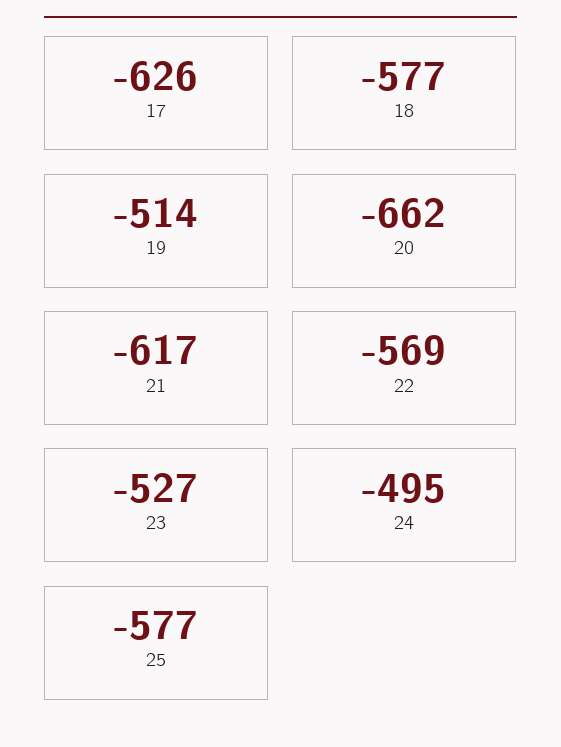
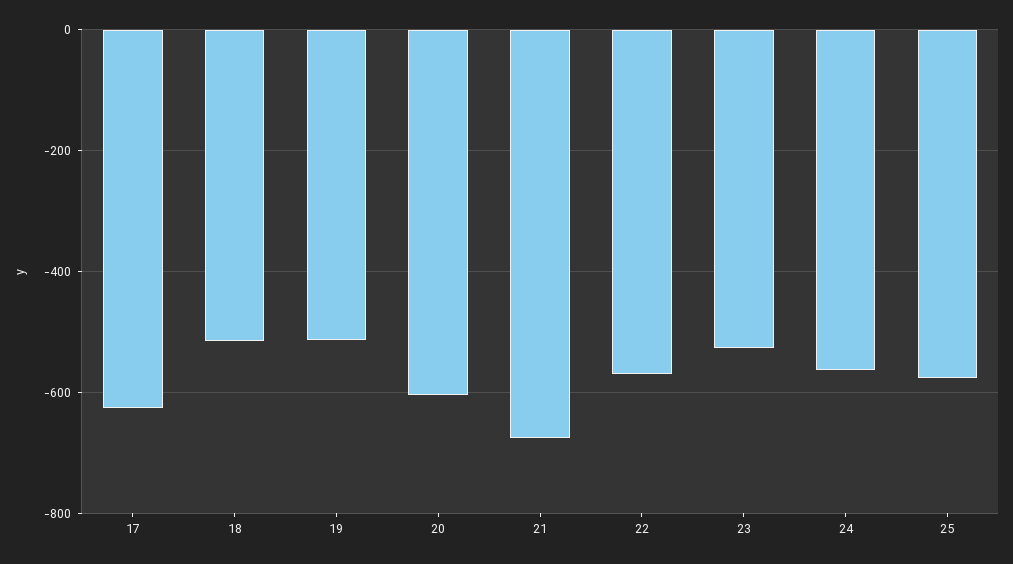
  {
    "17": -626,
-   "18": -577,
+   "18": -520,
    "19": -514,
-   "20": -662,
+   "20": -600,
-   "21": -617,
+   "21": -680,
    "22": -569,
    "23": -527,
-   "24": -495,
+   "24": -560,
    "25": -577
  }

